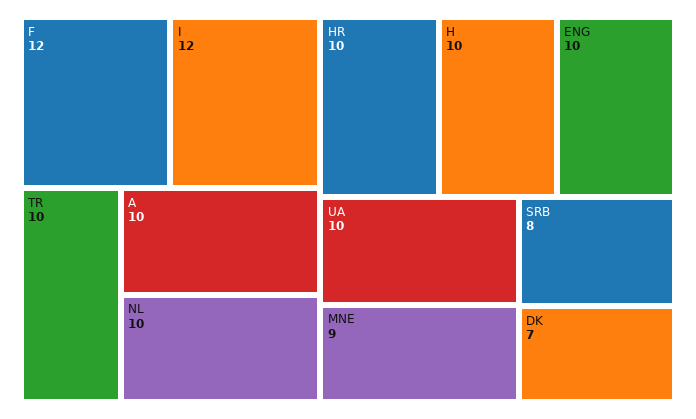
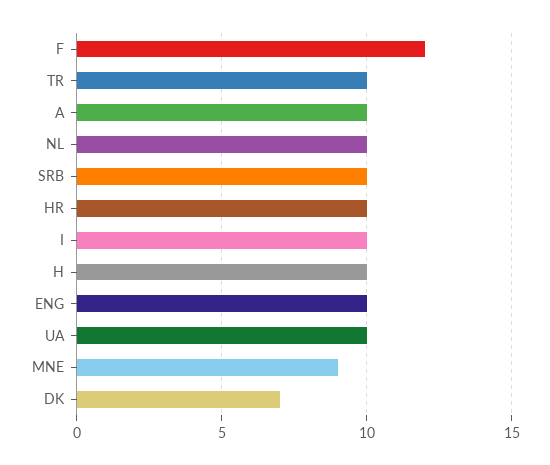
  {
    "F": 12,
-   "I": 12,
+   "I": 10,
    "TR": 10,
    "A": 10,
    "NL": 10,
    "HR": 10,
    "H": 10,
    "ENG": 10,
    "UA": 10,
    "MNE": 9,
-   "SRB": 8,
+   "SRB": 10,
    "DK": 7
  }

